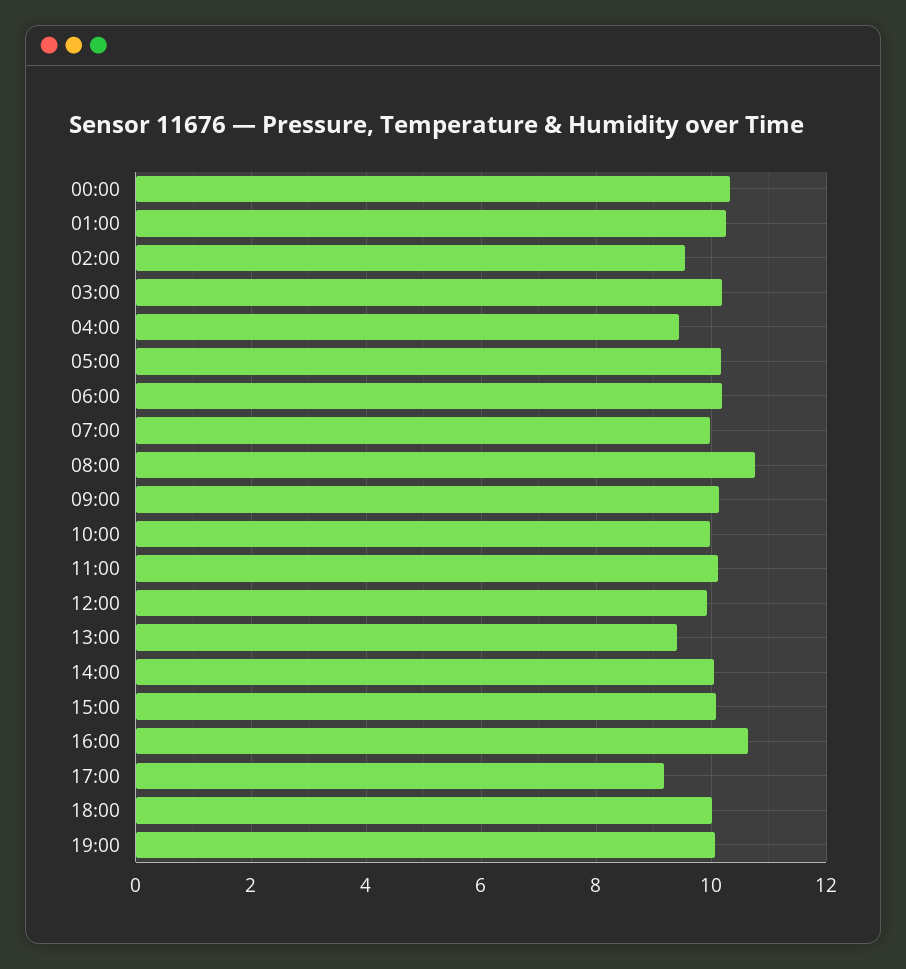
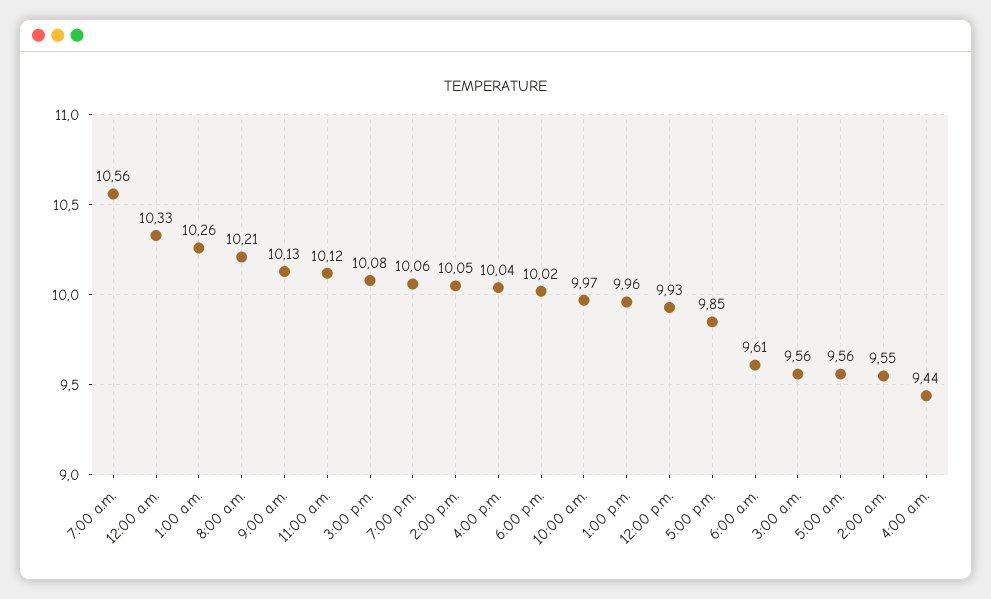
  {
    "00:00": 10.33,
    "01:00": 10.26,
    "02:00": 9.55,
-   "03:00": 10.2,
+   "03:00": 9.56,
    "04:00": 9.44,
-   "05:00": 10.2,
+   "05:00": 9.56,
-   "06:00": 10.2,
+   "06:00": 9.61,
-   "07:00": 10,
+   "07:00": 10.56,
-   "08:00": 10.8,
+   "08:00": 10.21,
    "09:00": 10.13,
    "10:00": 9.97,
    "11:00": 10.12,
    "12:00": 9.93,
-   "13:00": 9.4,
+   "13:00": 9.96,
    "14:00": 10.05,
    "15:00": 10.08,
-   "16:00": 10.6,
+   "16:00": 10.04,
-   "17:00": 9.2,
+   "17:00": 9.85,
    "18:00": 10.02,
    "19:00": 10.06
  }

